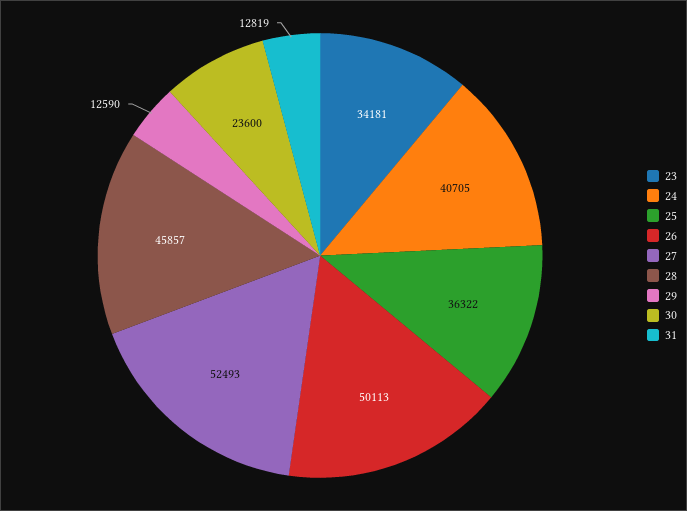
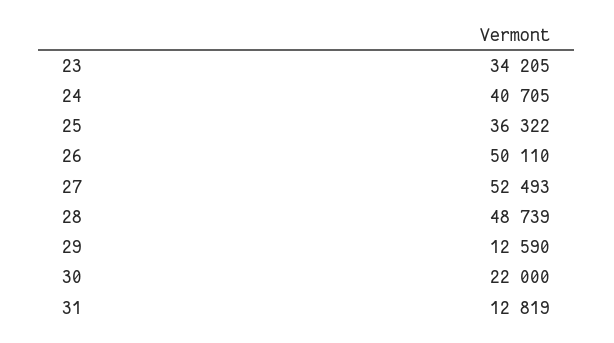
  {
-   "23": 34181,
+   "23": 34205,
    "24": 40705,
    "25": 36322,
-   "26": 50113,
+   "26": 50110,
    "27": 52493,
-   "28": 45857,
+   "28": 48739,
    "29": 12590,
-   "30": 23600,
+   "30": 22000,
    "31": 12819
  }

